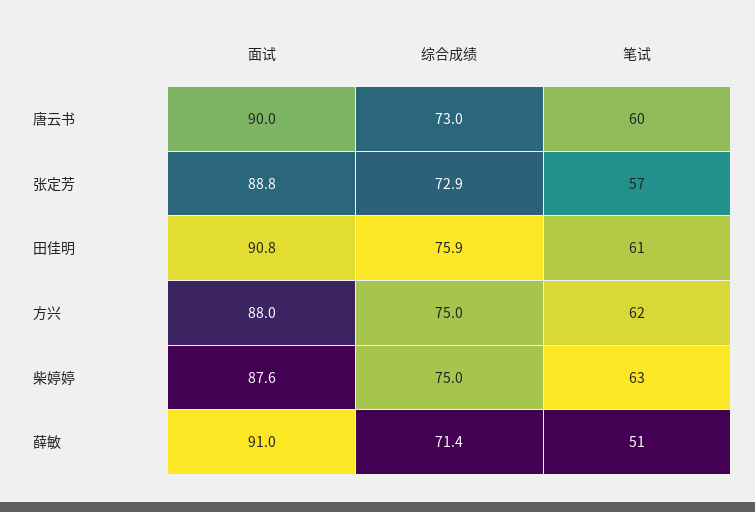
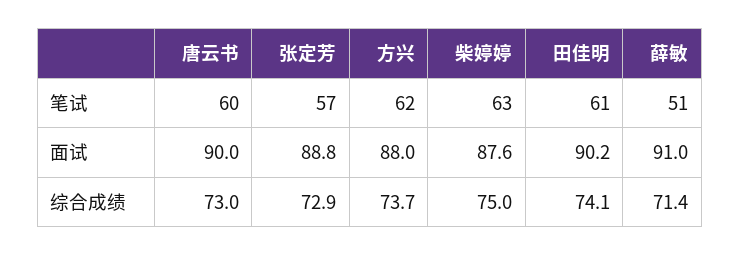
  {
    "面试": {
      "唐云书": 90,
      "张定芳": 88.8,
-     "田佳明": 90.8,
+     "田佳明": 90.2,
      "方兴": 88,
      "柴婷婷": 87.6,
      "薛敏": 91
    },
    "综合成绩": {
      "唐云书": 73,
      "张定芳": 72.9,
-     "田佳明": 75.9,
+     "田佳明": 74.1,
-     "方兴": 75,
+     "方兴": 73.7,
      "柴婷婷": 75,
      "薛敏": 71.4
    },
    "笔试": {
      "唐云书": 60,
      "张定芳": 57,
      "田佳明": 61,
      "方兴": 62,
      "柴婷婷": 63,
      "薛敏": 51
    }
  }

